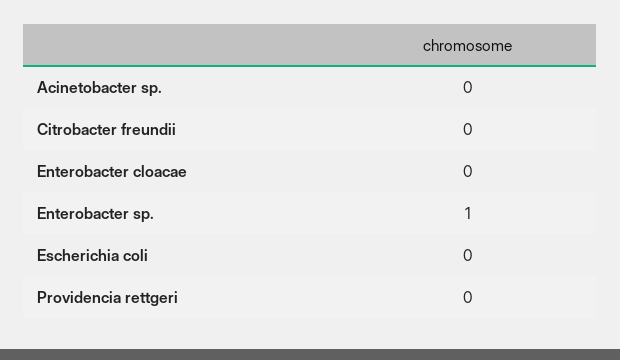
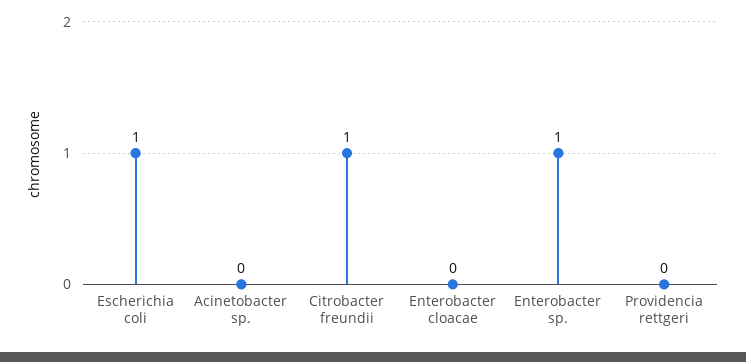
  {
    "Acinetobacter sp.": 0,
-   "Citrobacter freundii": 0,
+   "Citrobacter freundii": 1,
    "Enterobacter cloacae": 0,
    "Enterobacter sp.": 1,
-   "Escherichia coli": 0,
+   "Escherichia coli": 1,
    "Providencia rettgeri": 0
  }

